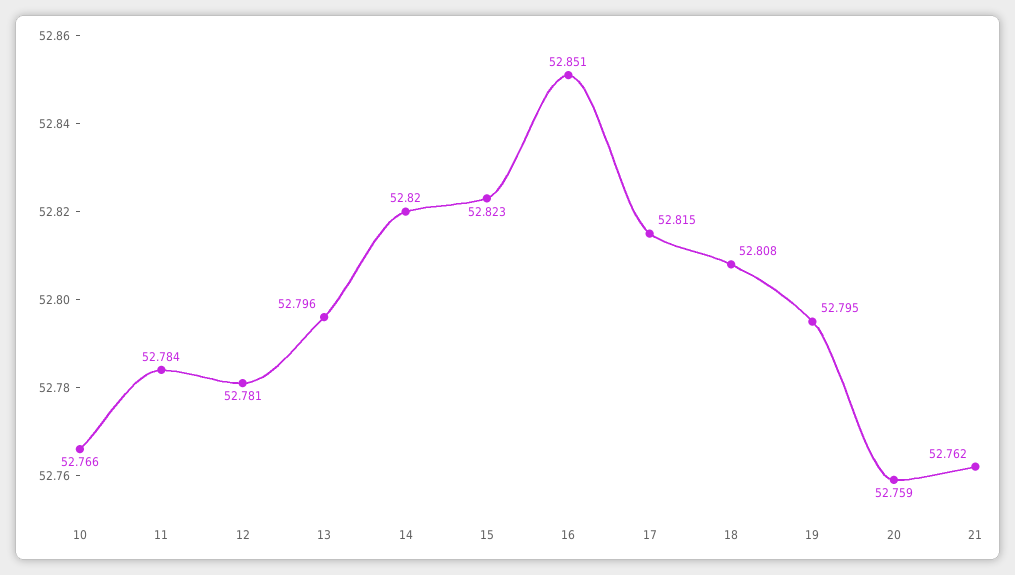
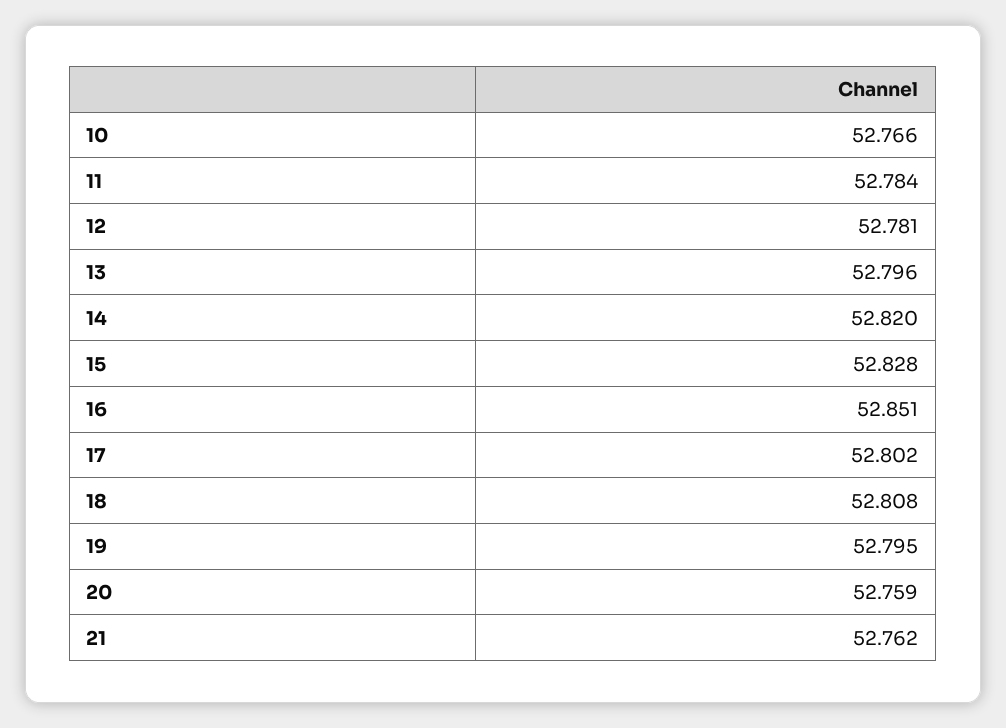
  {
    "10": 52.766,
    "11": 52.784,
    "12": 52.781,
    "13": 52.796,
    "14": 52.82,
-   "15": 52.823,
+   "15": 52.828,
    "16": 52.851,
-   "17": 52.815,
+   "17": 52.802,
    "18": 52.808,
    "19": 52.795,
    "20": 52.759,
    "21": 52.762
  }

